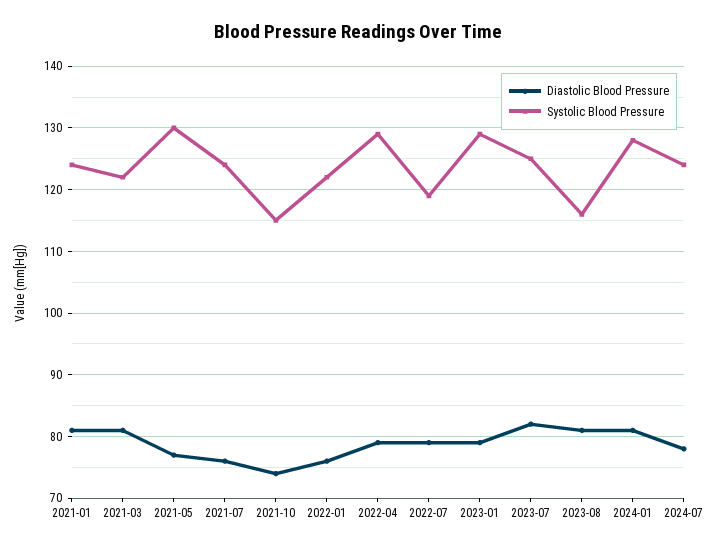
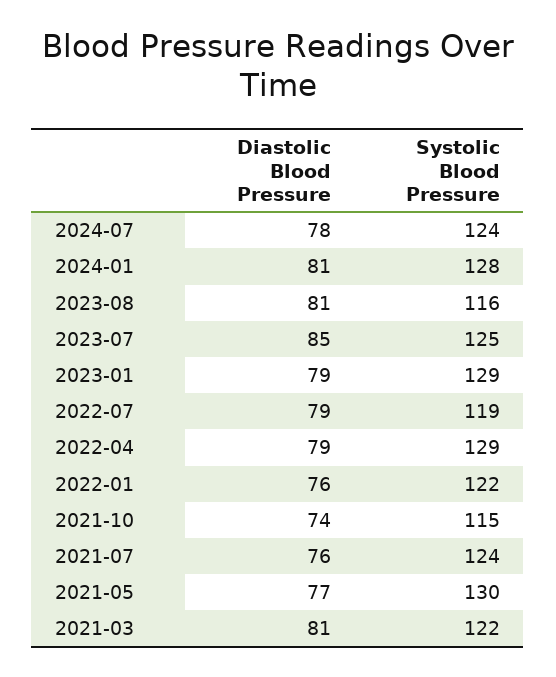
  {
    "Diastolic Blood Pressure": {
-     "2021-01": 81,
      "2021-03": 81,
      "2021-05": 77,
      "2021-07": 76,
      "2021-10": 74,
      "2022-01": 76,
      "2022-04": 79,
      "2022-07": 79,
      "2023-01": 79,
-     "2023-07": 82,
+     "2023-07": 85,
      "2023-08": 81,
      "2024-01": 81,
      "2024-07": 78
    },
    "Systolic Blood Pressure": {
-     "2021-01": 124,
      "2021-03": 122,
      "2021-05": 130,
      "2021-07": 124,
      "2021-10": 115,
      "2022-01": 122,
      "2022-04": 129,
      "2022-07": 119,
      "2023-01": 129,
      "2023-07": 125,
      "2023-08": 116,
      "2024-01": 128,
      "2024-07": 124
    }
  }

